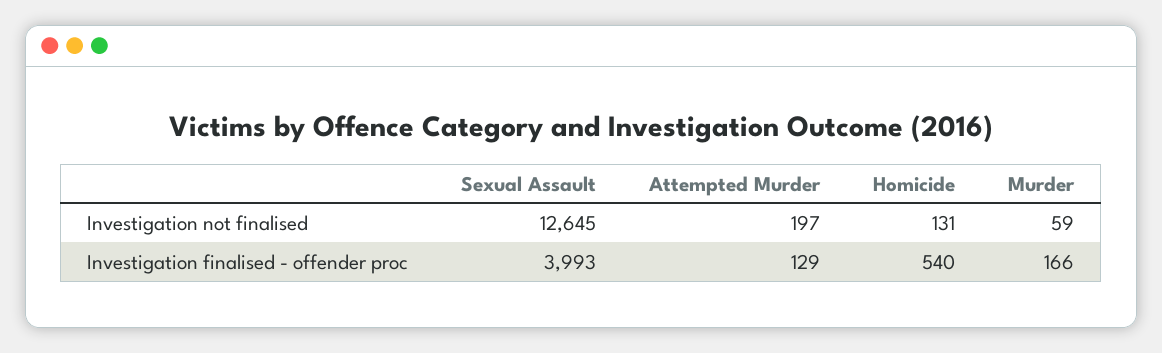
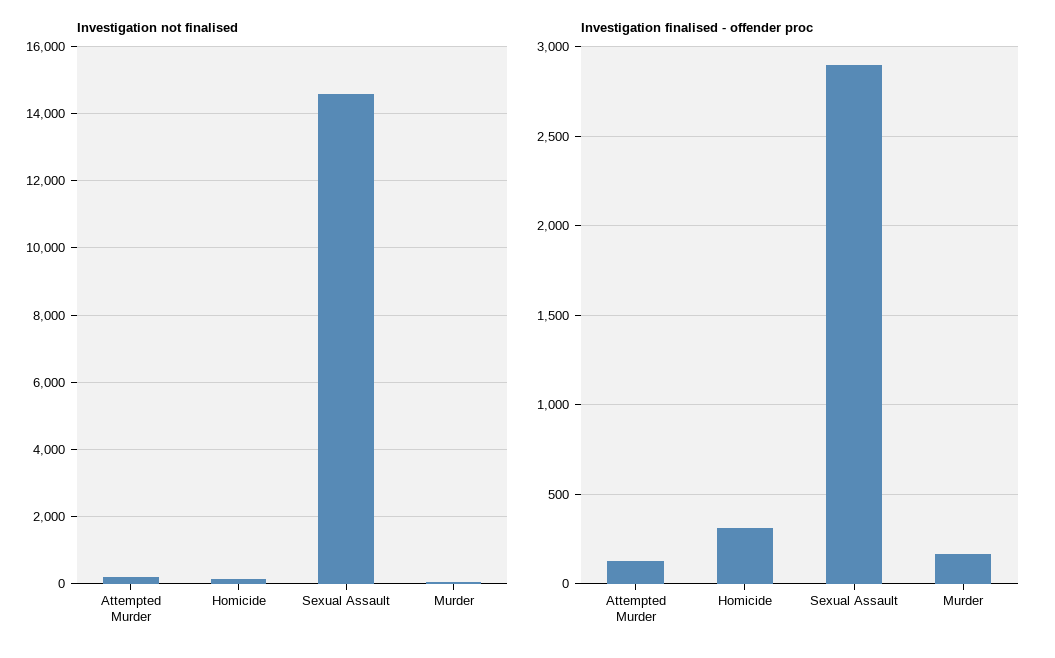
  {
    "Investigation not finalised": {
-     "Sexual Assault": 12645,
+     "Sexual Assault": 14600,
      "Attempted Murder": 197,
      "Homicide": 131,
      "Murder": 59
    },
    "Investigation finalised - offender proc": {
-     "Sexual Assault": 3993,
+     "Sexual Assault": 2900,
      "Attempted Murder": 129,
-     "Homicide": 540,
+     "Homicide": 300,
      "Murder": 166
    }
  }

